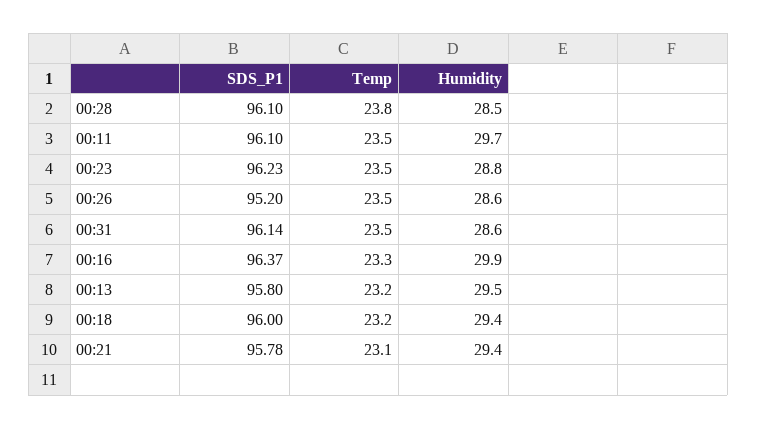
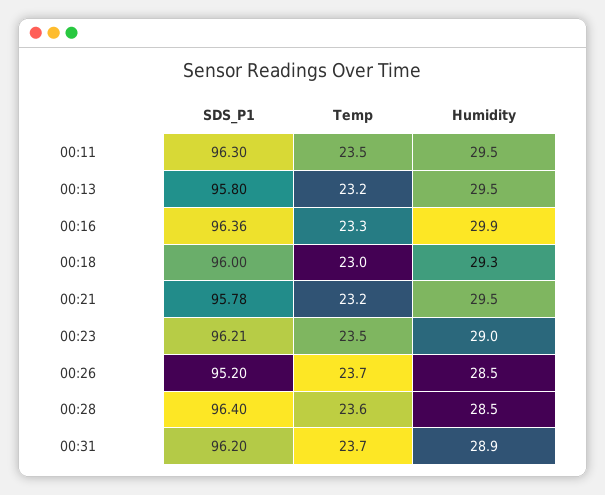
  {
    "SDS_P1": {
-     "00:28": 96.1,
+     "00:28": 96.4,
-     "00:11": 96.1,
+     "00:11": 96.3,
-     "00:23": 96.23,
+     "00:23": 96.21,
      "00:26": 95.2,
-     "00:31": 96.14,
+     "00:31": 96.2,
-     "00:16": 96.37,
+     "00:16": 96.36,
      "00:13": 95.8,
      "00:18": 96,
      "00:21": 95.78
    },
    "Temp": {
-     "00:28": 23.8,
+     "00:28": 23.6,
      "00:11": 23.5,
      "00:23": 23.5,
-     "00:26": 23.5,
+     "00:26": 23.7,
-     "00:31": 23.5,
+     "00:31": 23.7,
      "00:16": 23.3,
      "00:13": 23.2,
-     "00:18": 23.2,
+     "00:18": 23,
-     "00:21": 23.1
+     "00:21": 23.2
    },
    "Humidity": {
      "00:28": 28.5,
-     "00:11": 29.7,
+     "00:11": 29.5,
-     "00:23": 28.8,
+     "00:23": 29,
-     "00:26": 28.6,
+     "00:26": 28.5,
-     "00:31": 28.6,
+     "00:31": 28.9,
      "00:16": 29.9,
      "00:13": 29.5,
-     "00:18": 29.4,
+     "00:18": 29.3,
-     "00:21": 29.4
+     "00:21": 29.5
    }
  }

